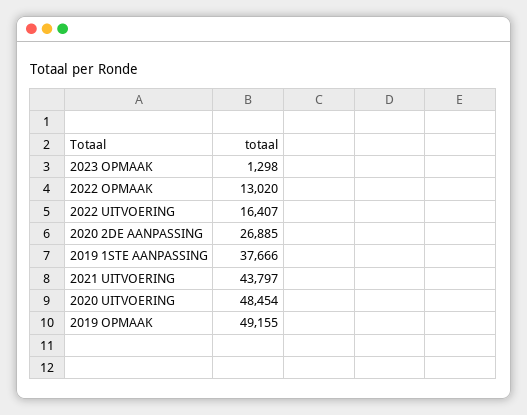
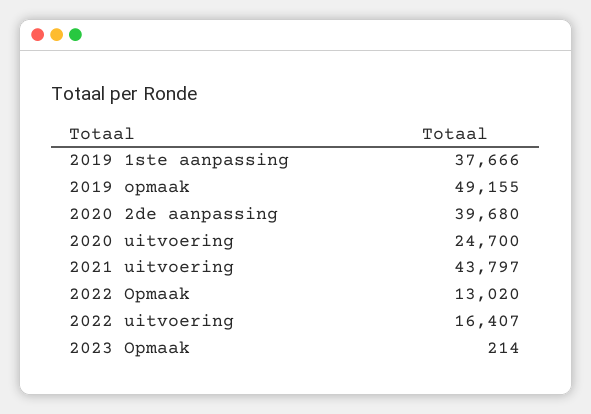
  {
-   "2023 OPMAAK": 1298,
+   "2023 OPMAAK": 214,
    "2022 OPMAAK": 13020,
    "2022 UITVOERING": 16407,
-   "2020 2DE AANPASSING": 26885,
+   "2020 2DE AANPASSING": 39680,
    "2019 1STE AANPASSING": 37666,
    "2021 UITVOERING": 43797,
-   "2020 UITVOERING": 48454,
+   "2020 UITVOERING": 24700,
    "2019 OPMAAK": 49155
  }

